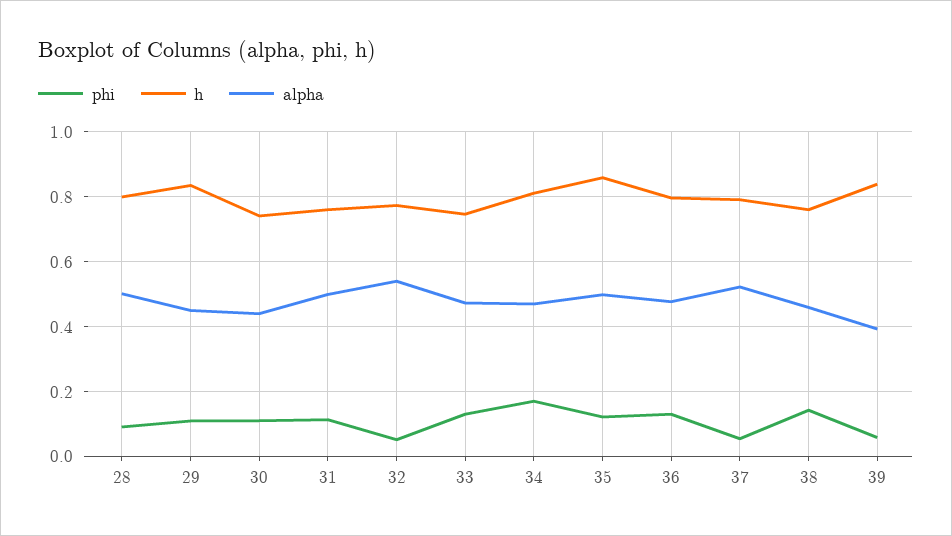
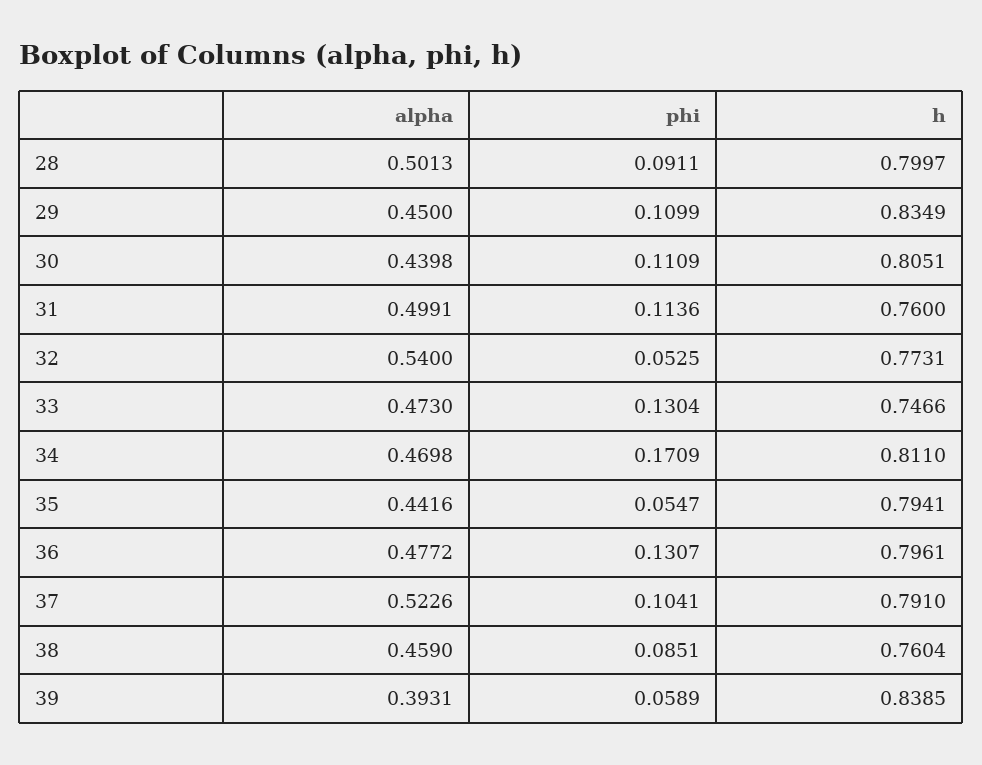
  {
    "phi": {
      "28": 0.0911,
      "29": 0.1099,
      "30": 0.1109,
      "31": 0.1136,
      "32": 0.0525,
      "33": 0.1304,
      "34": 0.1709,
-     "35": 0.12,
+     "35": 0.0547,
      "36": 0.1307,
-     "37": 0.06,
+     "37": 0.1041,
-     "38": 0.14,
+     "38": 0.0851,
      "39": 0.0589
    },
    "h": {
      "28": 0.7997,
      "29": 0.8349,
-     "30": 0.74,
+     "30": 0.8051,
      "31": 0.76,
      "32": 0.7731,
      "33": 0.7466,
      "34": 0.811,
-     "35": 0.86,
+     "35": 0.7941,
      "36": 0.7961,
      "37": 0.791,
      "38": 0.7604,
      "39": 0.8385
    },
    "alpha": {
      "28": 0.5013,
      "29": 0.45,
      "30": 0.4398,
      "31": 0.4991,
      "32": 0.54,
      "33": 0.473,
      "34": 0.4698,
-     "35": 0.5,
+     "35": 0.4416,
      "36": 0.4772,
      "37": 0.5226,
      "38": 0.459,
      "39": 0.3931
    }
  }

